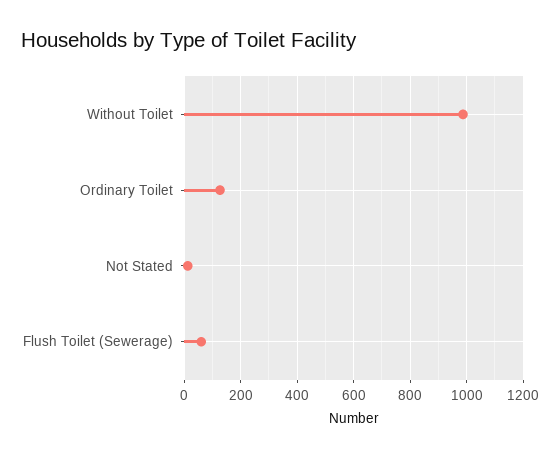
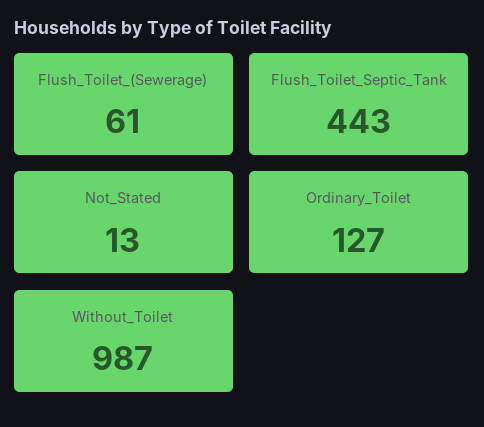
  {
    "Without Toilet": 987,
    "Ordinary Toilet": 127,
    "Not Stated": 13,
-   "Flush Toilet (Sewerage)": 61
+   "Flush Toilet (Sewerage)": 61,
+   "Flush_Toilet_Septic_Tank": 443
  }

